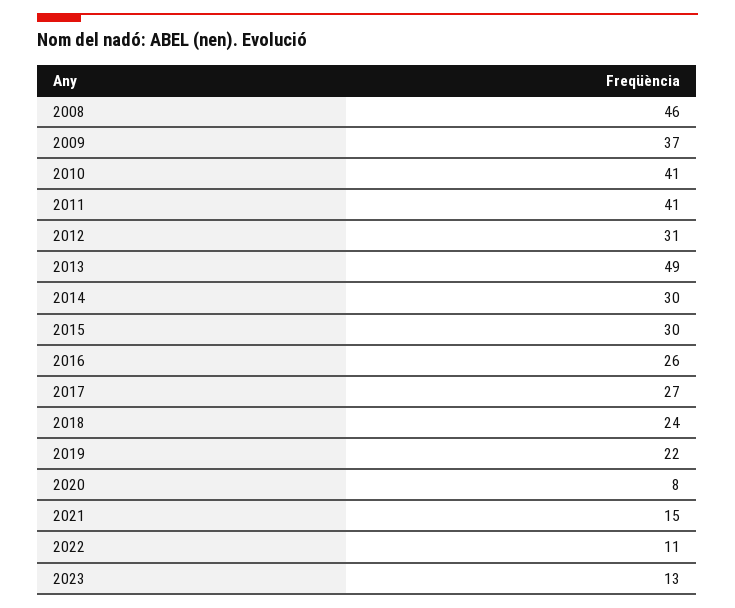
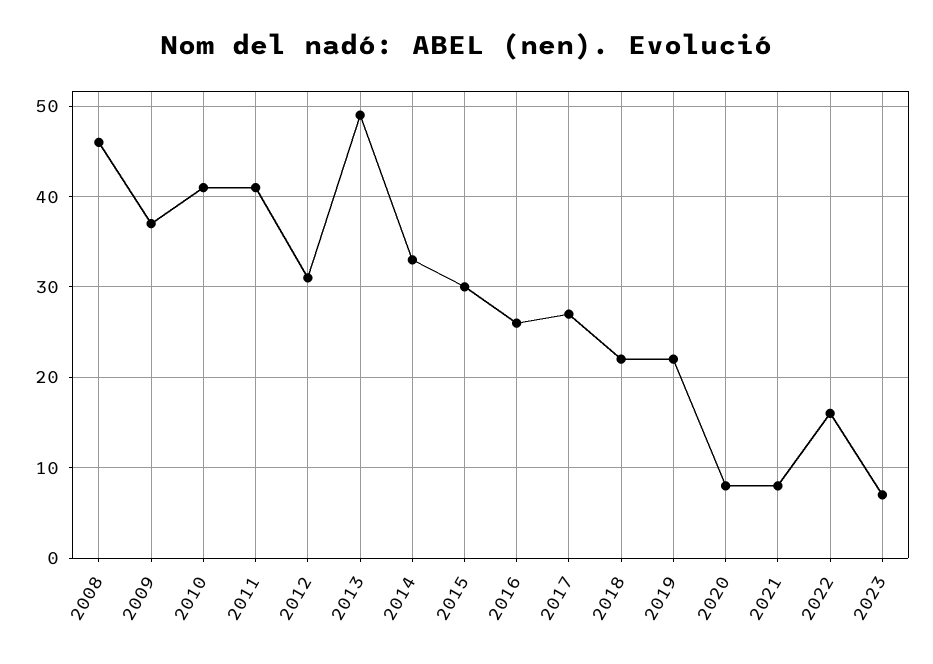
  {
    "2008": 46,
    "2009": 37,
    "2010": 41,
    "2011": 41,
    "2012": 31,
    "2013": 49,
-   "2014": 30,
+   "2014": 33,
    "2015": 30,
    "2016": 26,
    "2017": 27,
-   "2018": 24,
+   "2018": 22,
    "2019": 22,
    "2020": 8,
-   "2021": 15,
+   "2021": 8,
-   "2022": 11,
+   "2022": 16,
-   "2023": 13
+   "2023": 7
  }

